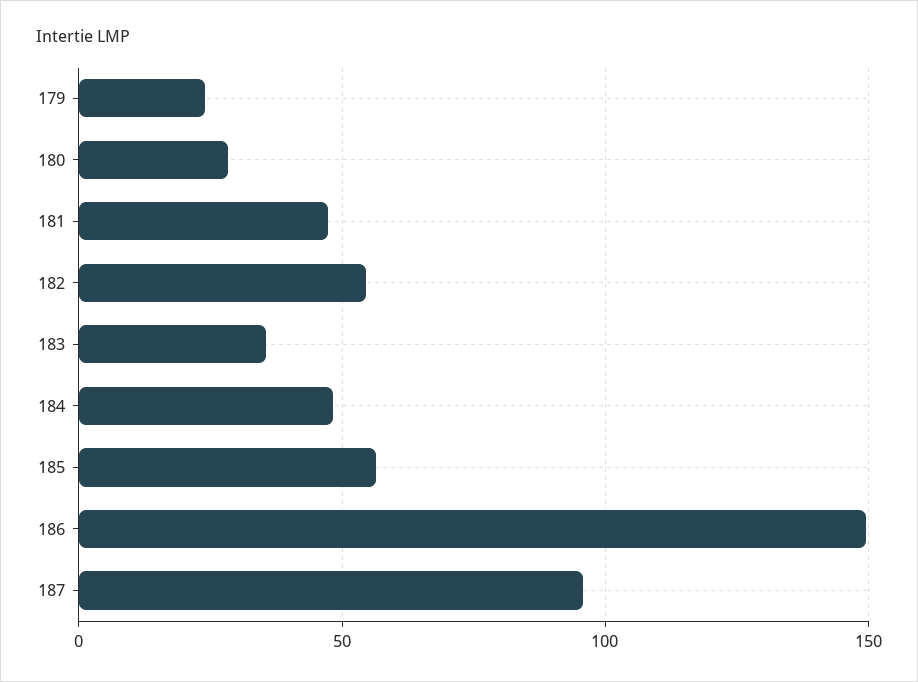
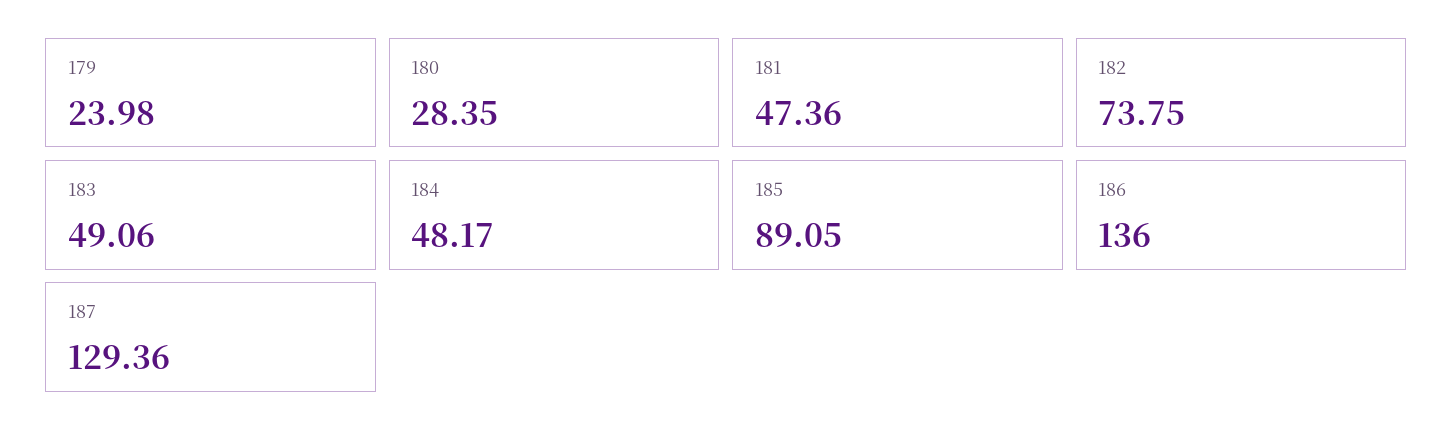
  {
    "179": 23.98,
    "180": 28.35,
    "181": 47.36,
-   "182": 55,
+   "182": 73.75,
-   "183": 35,
+   "183": 49.06,
    "184": 48.17,
-   "185": 55,
+   "185": 89.05,
-   "186": 150,
+   "186": 136,
-   "187": 95
+   "187": 129.36
  }

